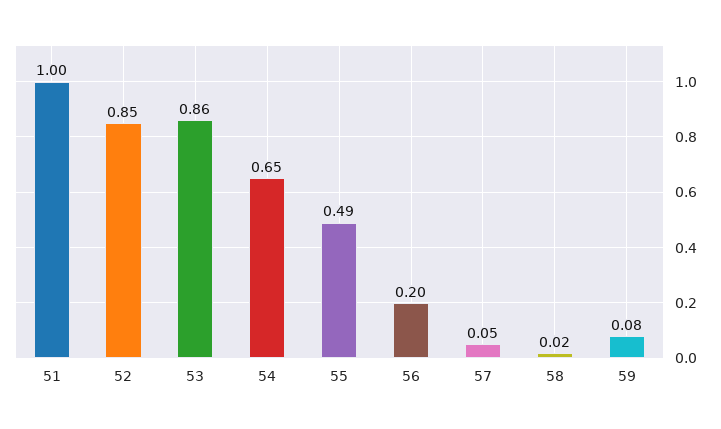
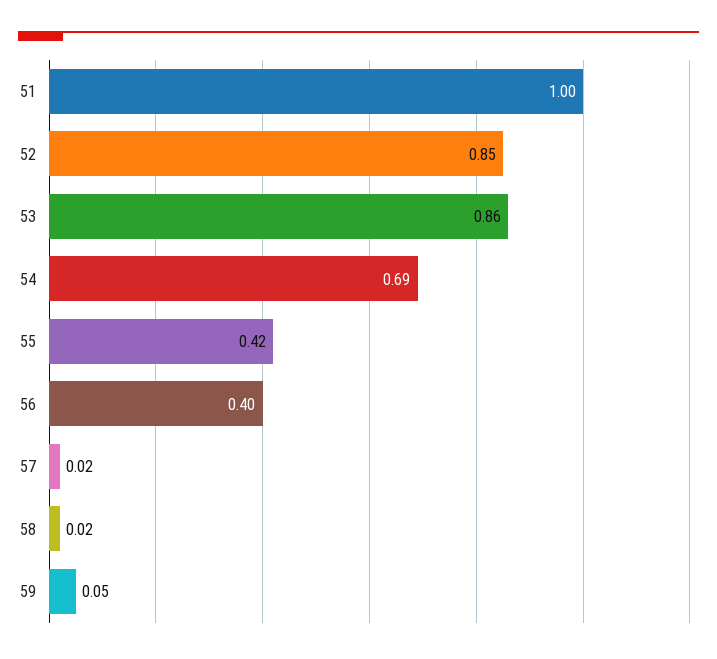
  {
    "51": 1,
    "52": 0.85,
    "53": 0.86,
-   "54": 0.65,
+   "54": 0.69,
-   "55": 0.49,
+   "55": 0.42,
-   "56": 0.2,
+   "56": 0.4,
-   "57": 0.05,
+   "57": 0.02,
    "58": 0.02,
-   "59": 0.08
+   "59": 0.05
  }

